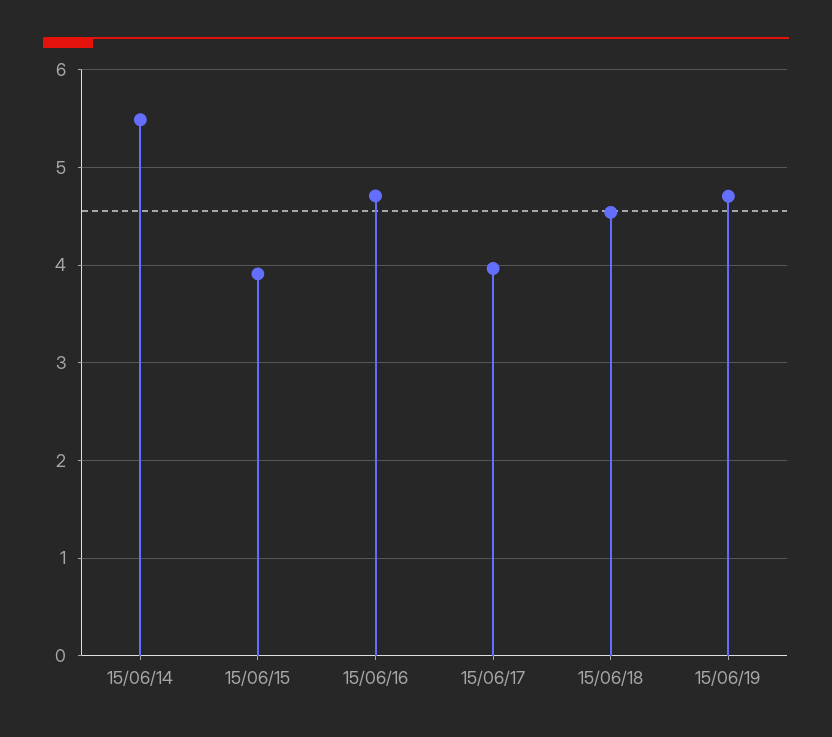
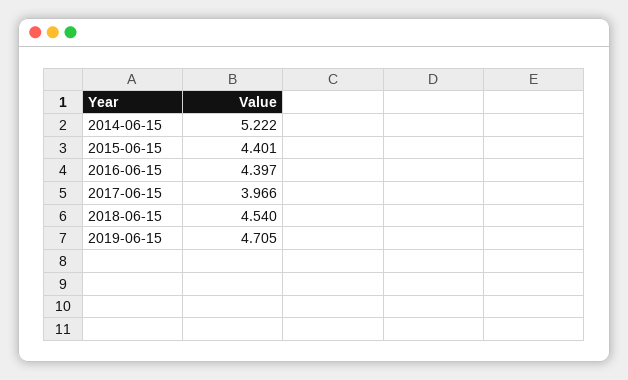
  {
-   "15/06/14": 5.5,
+   "15/06/14": 5.222,
-   "15/06/15": 3.9,
+   "15/06/15": 4.401,
-   "15/06/16": 4.7,
+   "15/06/16": 4.397,
    "15/06/17": 3.966,
    "15/06/18": 4.54,
    "15/06/19": 4.705
  }

